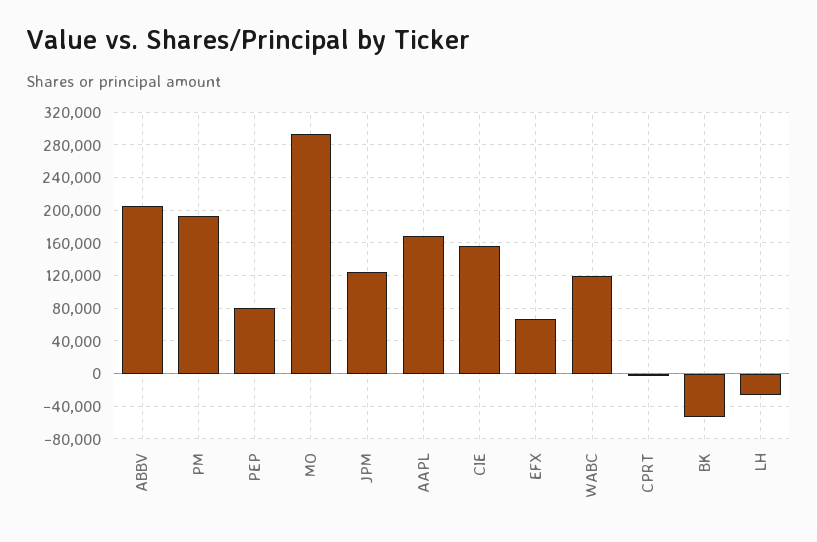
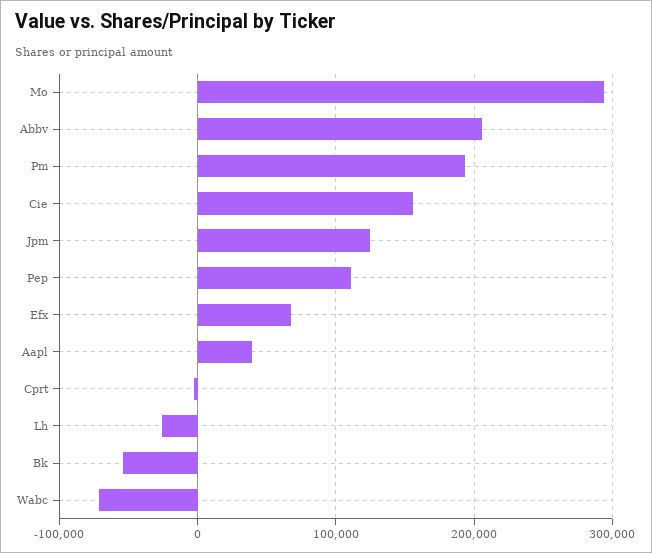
  {
    "ABBV": 210000,
    "PM": 190000,
-   "PEP": 80000,
+   "PEP": 110000,
    "MO": 290000,
    "JPM": 120000,
-   "AAPL": 170000,
+   "AAPL": 40000,
    "CIE": 160000,
    "EFX": 70000,
-   "WABC": 120000,
+   "WABC": -70000,
    "CPRT": 0,
    "BK": -50000,
    "LH": -30000
  }

